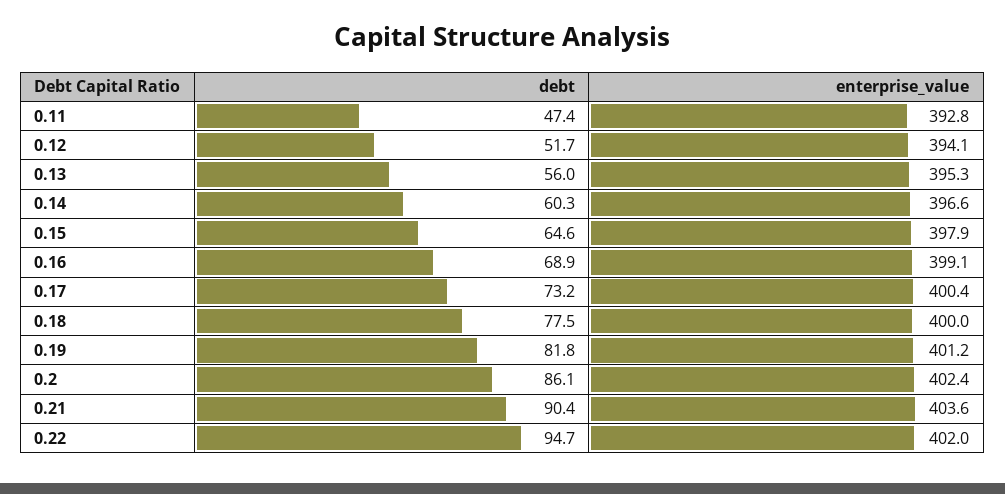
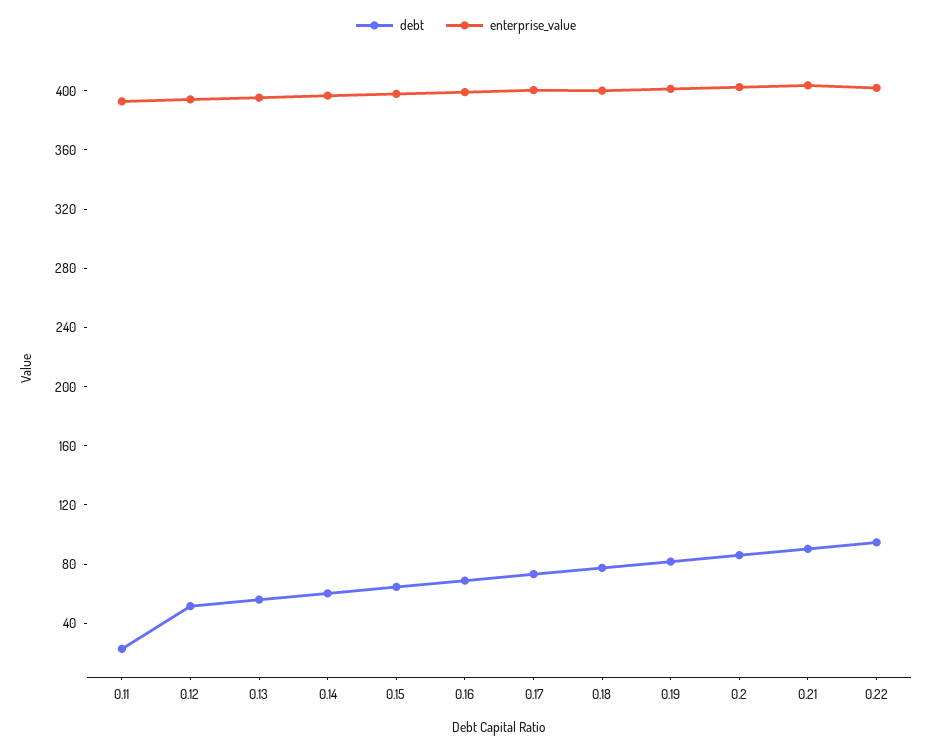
  {
    "debt": {
-     "0.11": 47.4,
+     "0.11": 20,
      "0.12": 51.7,
      "0.13": 56,
      "0.14": 60.3,
      "0.15": 64.6,
      "0.16": 68.9,
      "0.17": 73.2,
      "0.18": 77.5,
      "0.19": 81.8,
      "0.2": 86.1,
      "0.21": 90.4,
      "0.22": 94.7
    },
    "enterprise_value": {
      "0.11": 392.8,
      "0.12": 394.1,
      "0.13": 395.3,
      "0.14": 396.6,
      "0.15": 397.9,
      "0.16": 399.1,
      "0.17": 400.4,
      "0.18": 400,
      "0.19": 401.2,
      "0.2": 402.4,
      "0.21": 403.6,
      "0.22": 402
    }
  }

